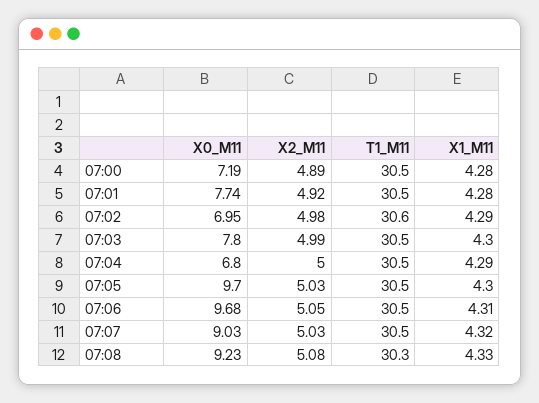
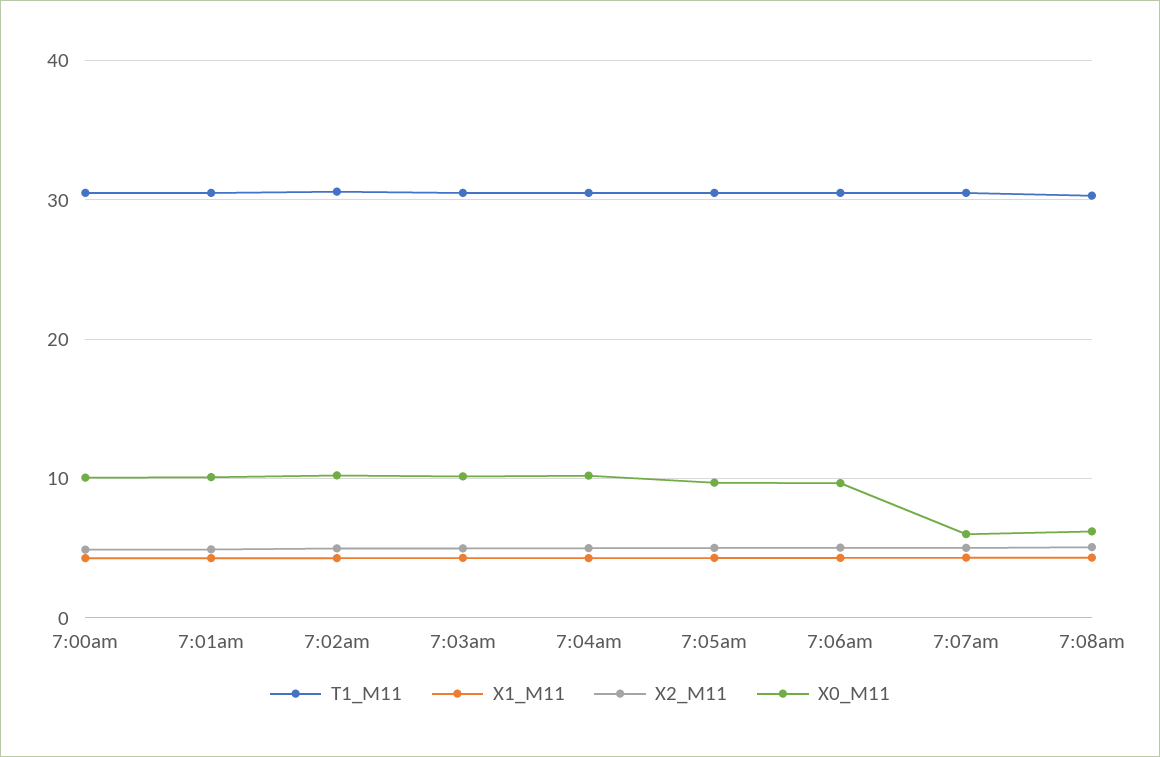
  {
    "X0_M11": {
-     "07:00": 7.19,
+     "07:00": 10,
-     "07:01": 7.74,
+     "07:01": 10,
-     "07:02": 6.95,
+     "07:02": 10,
-     "07:03": 7.8,
+     "07:03": 10,
-     "07:04": 6.8,
+     "07:04": 10,
      "07:05": 9.7,
      "07:06": 9.68,
-     "07:07": 9.03,
+     "07:07": 6,
-     "07:08": 9.23
+     "07:08": 6
    },
    "X2_M11": {
      "07:00": 4.89,
      "07:01": 4.92,
      "07:02": 4.98,
      "07:03": 4.99,
      "07:04": 5,
      "07:05": 5.03,
      "07:06": 5.05,
      "07:07": 5.03,
      "07:08": 5.08
    },
    "T1_M11": {
      "07:00": 30.5,
      "07:01": 30.5,
      "07:02": 30.6,
      "07:03": 30.5,
      "07:04": 30.5,
      "07:05": 30.5,
      "07:06": 30.5,
      "07:07": 30.5,
      "07:08": 30.3
    },
    "X1_M11": {
      "07:00": 4.28,
      "07:01": 4.28,
      "07:02": 4.29,
      "07:03": 4.3,
      "07:04": 4.29,
      "07:05": 4.3,
      "07:06": 4.31,
      "07:07": 4.32,
      "07:08": 4.33
    }
  }

